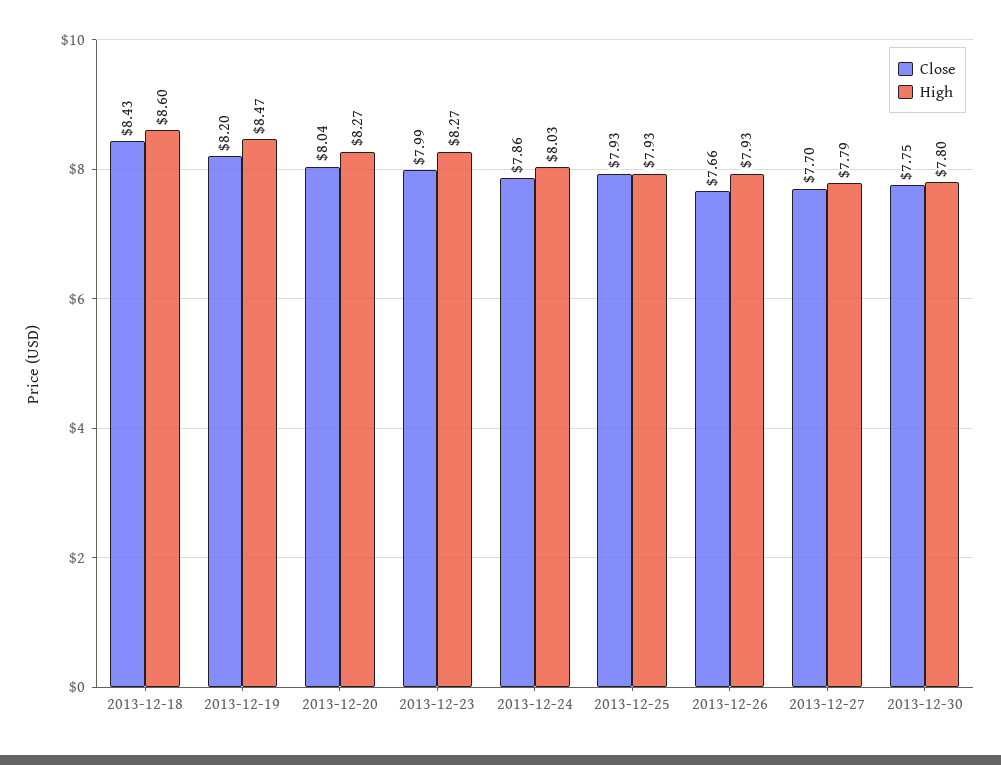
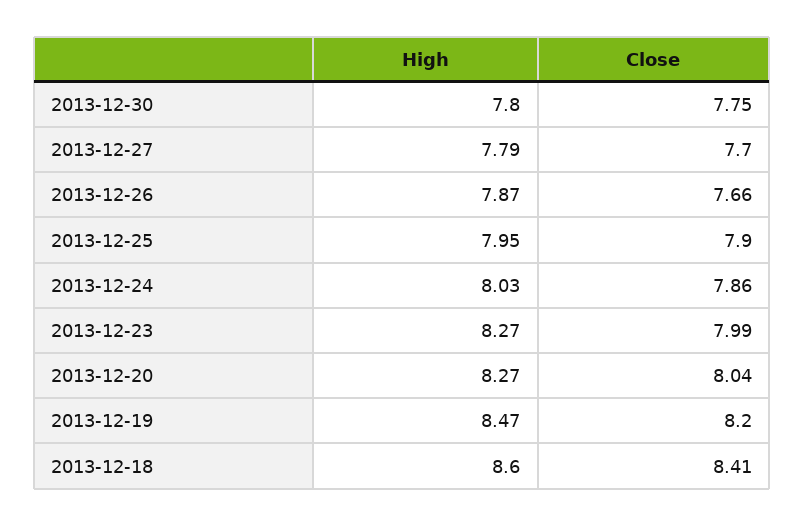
  {
    "Close": {
-     "2013-12-18": 8.43,
+     "2013-12-18": 8.41,
      "2013-12-19": 8.2,
      "2013-12-20": 8.04,
      "2013-12-23": 7.99,
      "2013-12-24": 7.86,
-     "2013-12-25": 7.93,
+     "2013-12-25": 7.9,
      "2013-12-26": 7.66,
      "2013-12-27": 7.7,
      "2013-12-30": 7.75
    },
    "High": {
      "2013-12-18": 8.6,
      "2013-12-19": 8.47,
      "2013-12-20": 8.27,
      "2013-12-23": 8.27,
      "2013-12-24": 8.03,
-     "2013-12-25": 7.93,
+     "2013-12-25": 7.95,
-     "2013-12-26": 7.93,
+     "2013-12-26": 7.87,
      "2013-12-27": 7.79,
      "2013-12-30": 7.8
    }
  }

